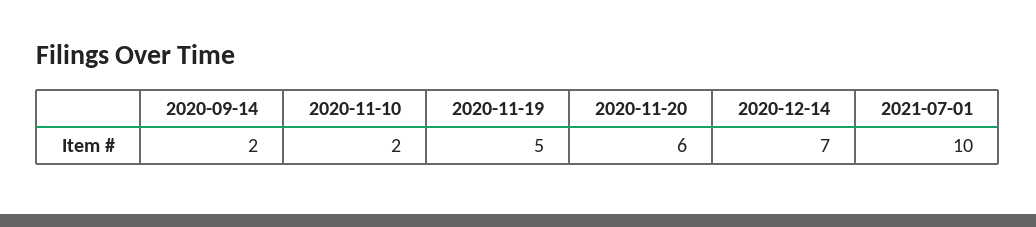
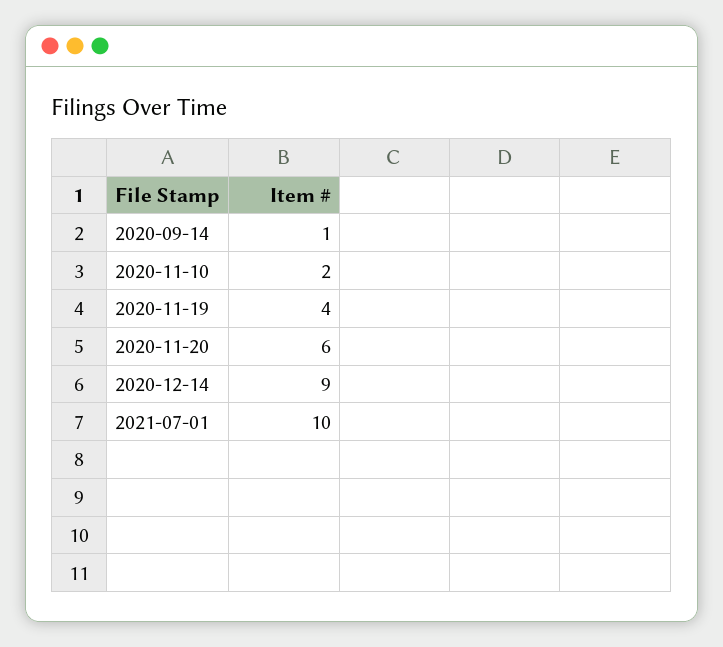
  {
-   "2020-09-14": 2,
+   "2020-09-14": 1,
    "2020-11-10": 2,
-   "2020-11-19": 5,
+   "2020-11-19": 4,
    "2020-11-20": 6,
-   "2020-12-14": 7,
+   "2020-12-14": 9,
    "2021-07-01": 10
  }

